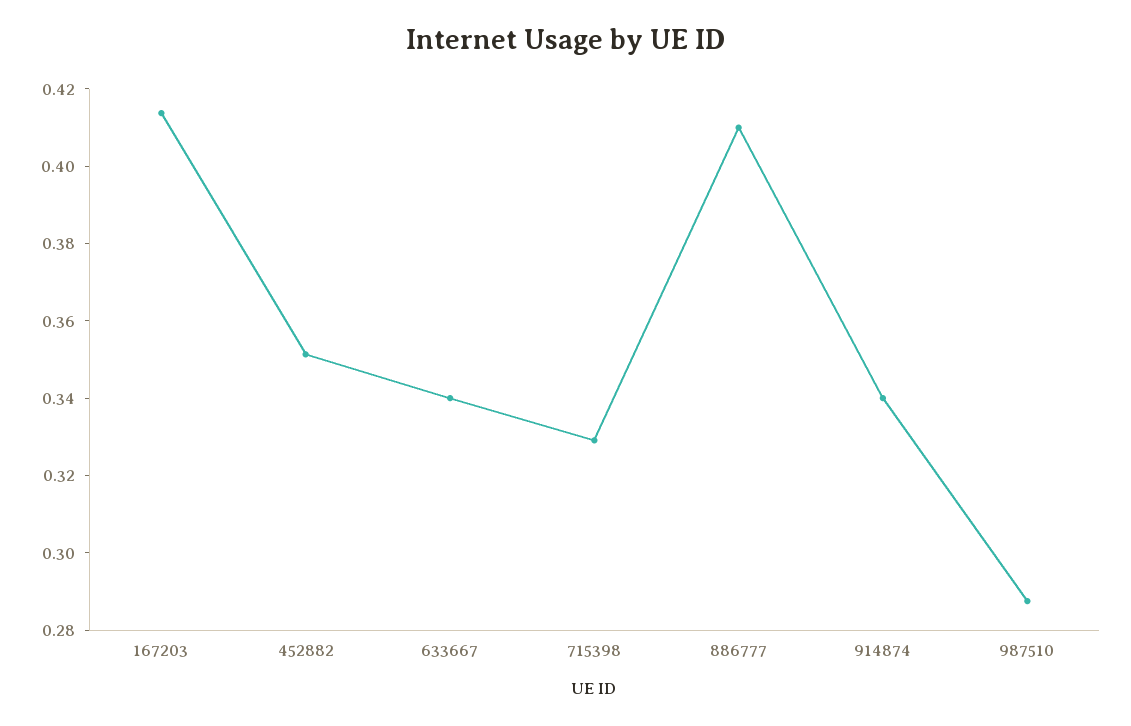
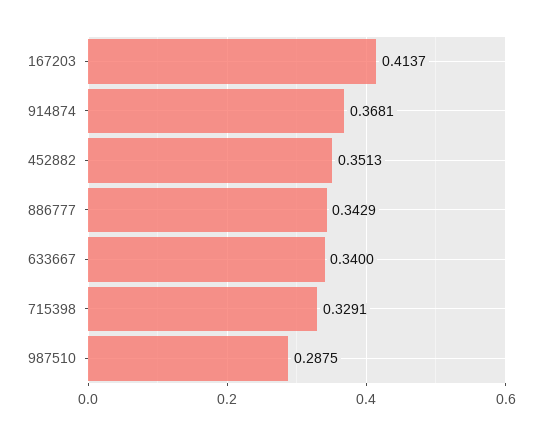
  {
    "167203": 0.4137,
    "452882": 0.3513,
    "633667": 0.34,
    "715398": 0.3291,
-   "886777": 0.41,
+   "886777": 0.3429,
-   "914874": 0.34,
+   "914874": 0.3681,
    "987510": 0.2875
  }

